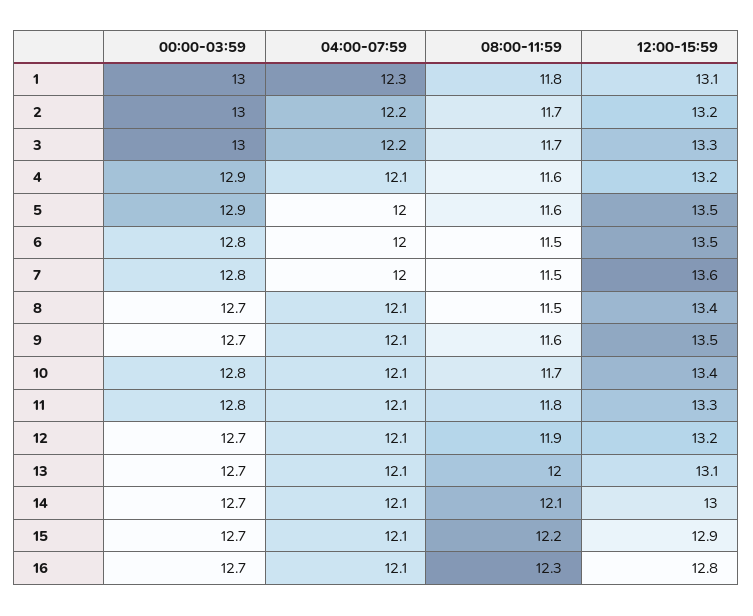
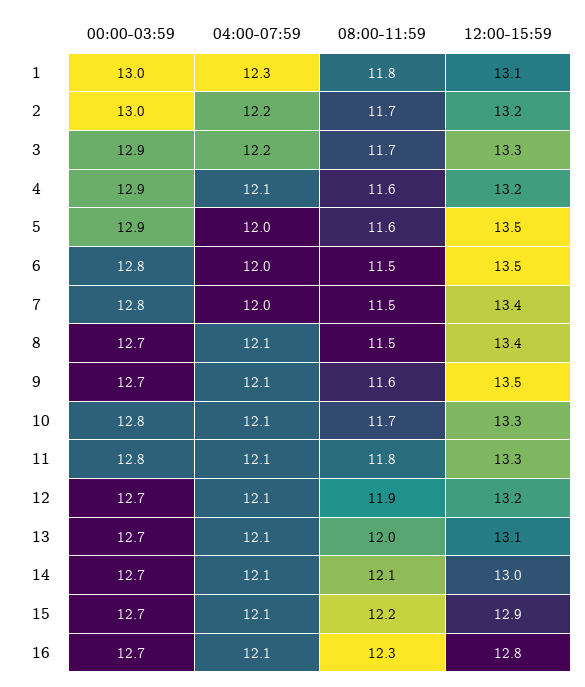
  {
    "00:00-03:59": {
      "1": 13,
      "2": 13,
-     "3": 13,
+     "3": 12.9,
      "4": 12.9,
      "5": 12.9,
      "6": 12.8,
      "7": 12.8,
      "8": 12.7,
      "9": 12.7,
      "10": 12.8,
      "11": 12.8,
      "12": 12.7,
      "13": 12.7,
      "14": 12.7,
      "15": 12.7,
      "16": 12.7
    },
    "04:00-07:59": {
      "1": 12.3,
      "2": 12.2,
      "3": 12.2,
      "4": 12.1,
      "5": 12,
      "6": 12,
      "7": 12,
      "8": 12.1,
      "9": 12.1,
      "10": 12.1,
      "11": 12.1,
      "12": 12.1,
      "13": 12.1,
      "14": 12.1,
      "15": 12.1,
      "16": 12.1
    },
    "08:00-11:59": {
      "1": 11.8,
      "2": 11.7,
      "3": 11.7,
      "4": 11.6,
      "5": 11.6,
      "6": 11.5,
      "7": 11.5,
      "8": 11.5,
      "9": 11.6,
      "10": 11.7,
      "11": 11.8,
      "12": 11.9,
      "13": 12,
      "14": 12.1,
      "15": 12.2,
      "16": 12.3
    },
    "12:00-15:59": {
      "1": 13.1,
      "2": 13.2,
      "3": 13.3,
      "4": 13.2,
      "5": 13.5,
      "6": 13.5,
-     "7": 13.6,
+     "7": 13.4,
      "8": 13.4,
      "9": 13.5,
-     "10": 13.4,
+     "10": 13.3,
      "11": 13.3,
      "12": 13.2,
      "13": 13.1,
      "14": 13,
      "15": 12.9,
      "16": 12.8
    }
  }

